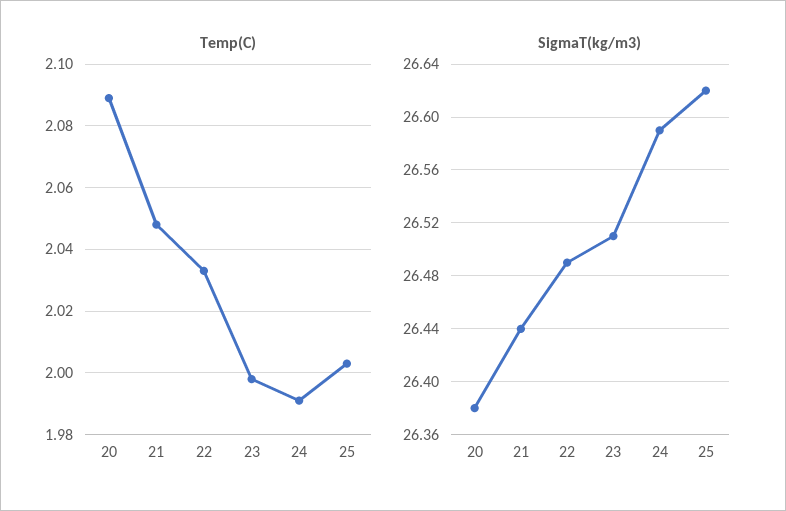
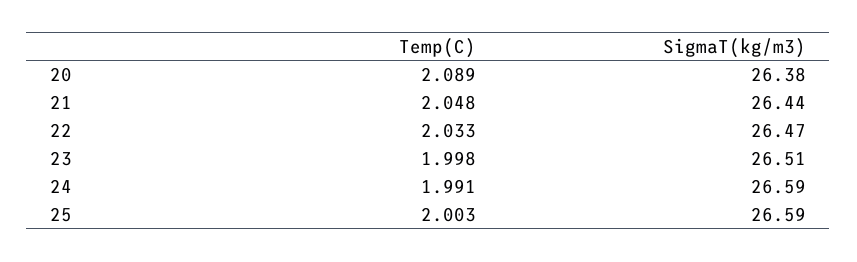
  {
    "Temp(C)": {
      "20": 2.089,
      "21": 2.048,
      "22": 2.033,
      "23": 1.998,
      "24": 1.991,
      "25": 2.003
    },
    "SigmaT(kg/m3)": {
      "20": 26.38,
      "21": 26.44,
-     "22": 26.49,
+     "22": 26.47,
      "23": 26.51,
      "24": 26.59,
-     "25": 26.62
+     "25": 26.59
    }
  }

